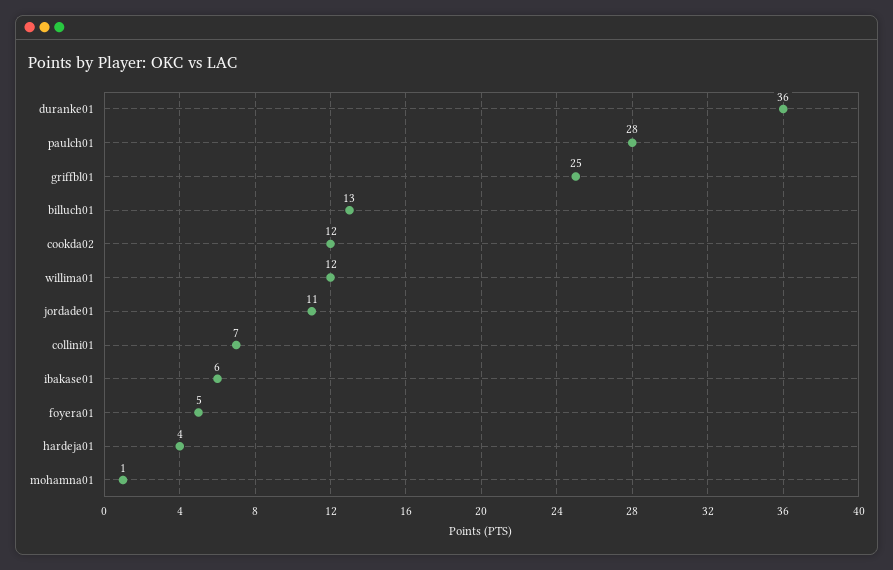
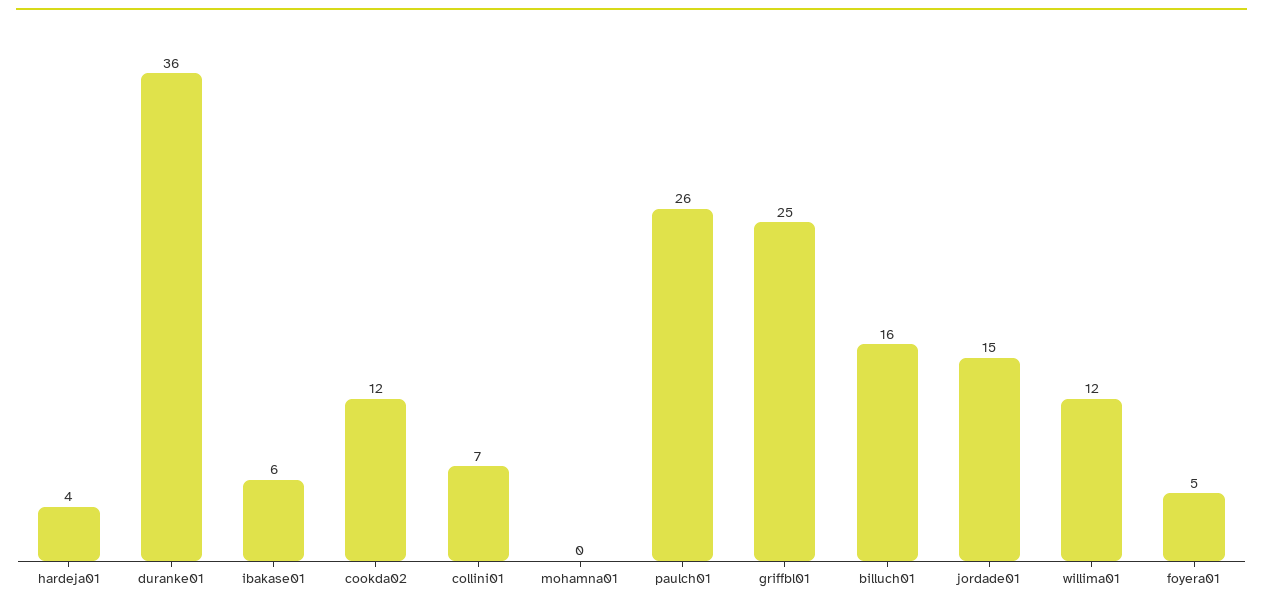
  {
    "duranke01": 36,
-   "paulch01": 28,
+   "paulch01": 26,
    "griffbl01": 25,
-   "billuch01": 13,
+   "billuch01": 16,
    "cookda02": 12,
    "willima01": 12,
-   "jordade01": 11,
+   "jordade01": 15,
    "collini01": 7,
    "ibakase01": 6,
    "foyera01": 5,
    "hardeja01": 4,
-   "mohamna01": 1
+   "mohamna01": 0
  }

